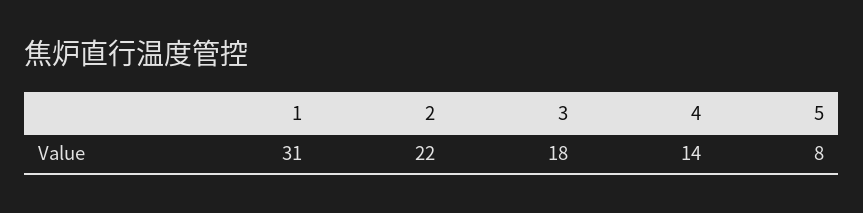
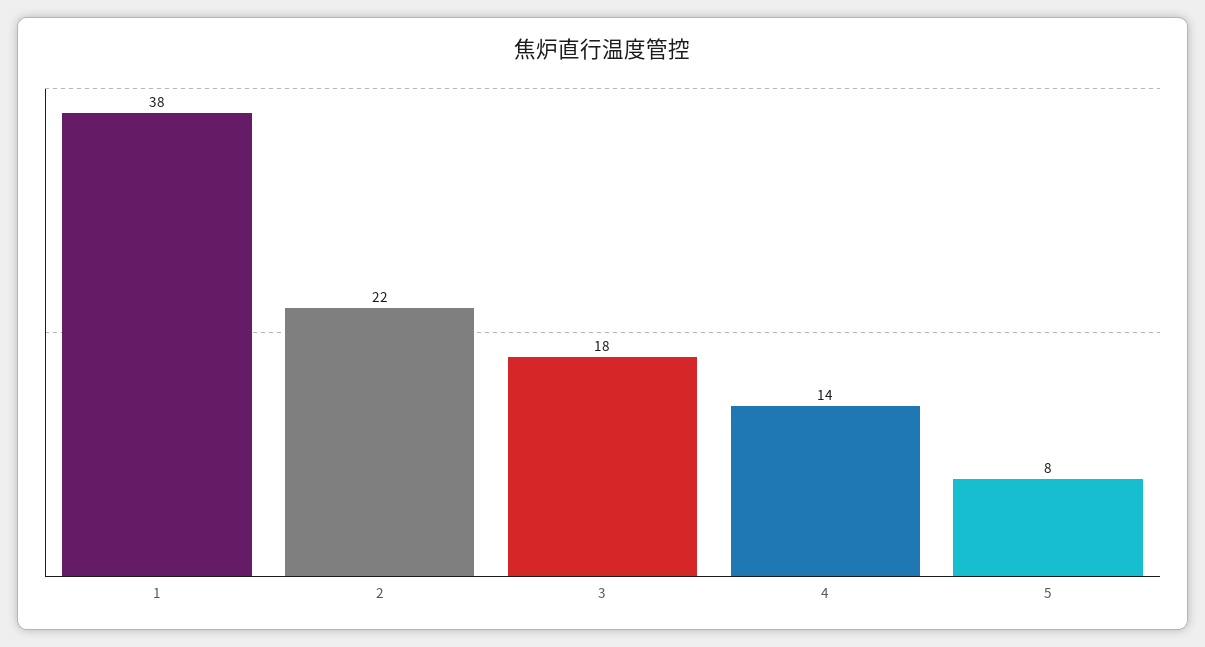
  {
-   "1": 31,
+   "1": 38,
    "2": 22,
    "3": 18,
    "4": 14,
    "5": 8
  }

